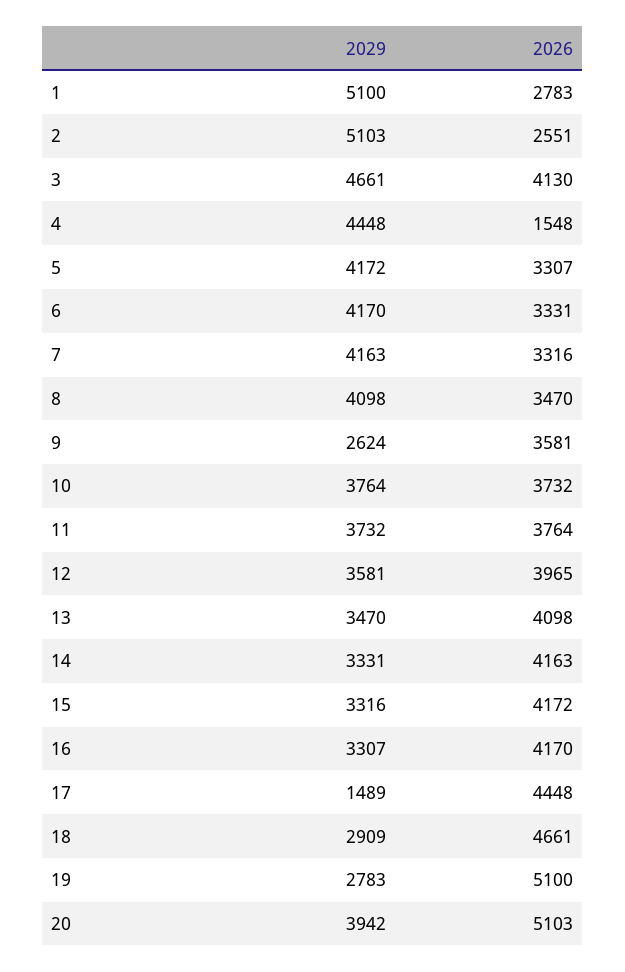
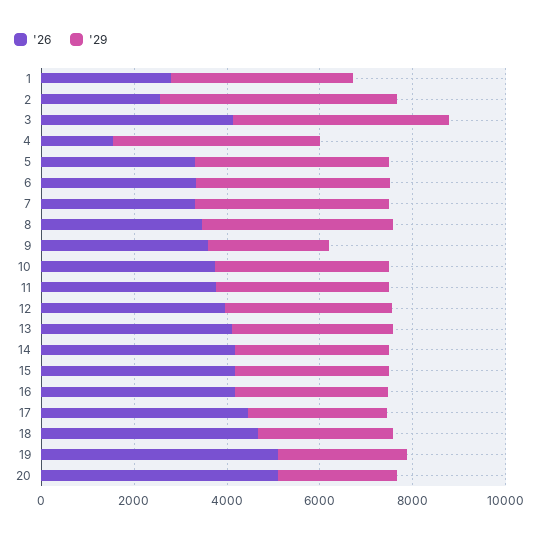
  {
    "2029": {
-     "1": 5100,
+     "1": 4000,
      "2": 5103,
      "3": 4661,
      "4": 4448,
      "5": 4172,
      "6": 4170,
      "7": 4163,
      "8": 4098,
      "9": 2624,
      "10": 3764,
      "11": 3732,
      "12": 3581,
      "13": 3470,
      "14": 3331,
      "15": 3316,
      "16": 3307,
-     "17": 1489,
+     "17": 3000,
      "18": 2909,
      "19": 2783,
-     "20": 3942
+     "20": 2500
    },
    "2026": {
      "1": 2783,
      "2": 2551,
      "3": 4130,
      "4": 1548,
      "5": 3307,
      "6": 3331,
      "7": 3316,
      "8": 3470,
      "9": 3581,
      "10": 3732,
      "11": 3764,
      "12": 3965,
      "13": 4098,
      "14": 4163,
      "15": 4172,
      "16": 4170,
      "17": 4448,
      "18": 4661,
      "19": 5100,
      "20": 5103
    }
  }

